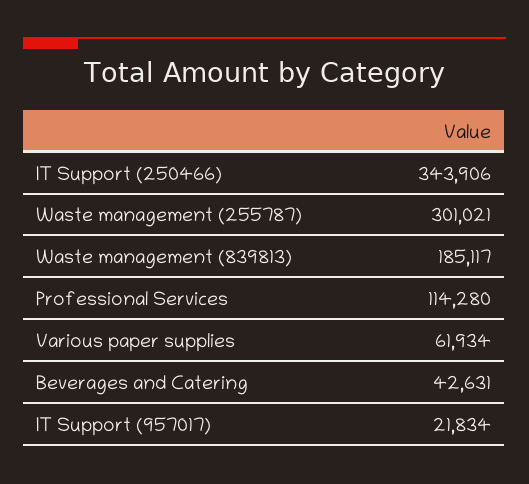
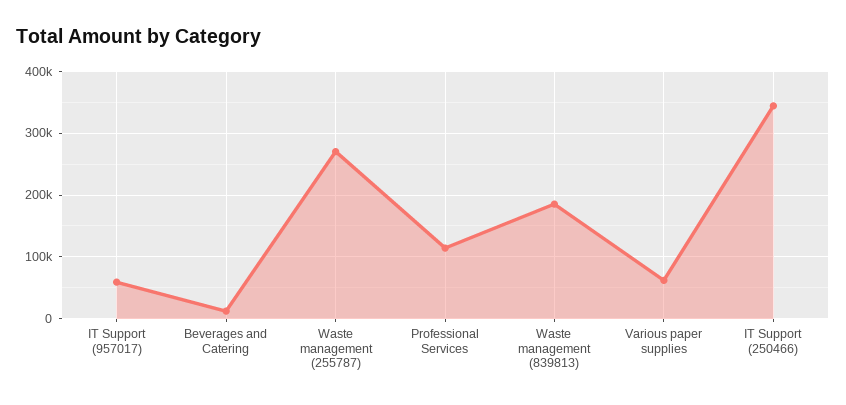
  {
    "IT Support (250466)": 343906,
-   "Waste management (255787)": 301021,
+   "Waste management (255787)": 270000,
    "Waste management (839813)": 185117,
    "Professional Services": 114280,
    "Various paper supplies": 61934,
-   "Beverages and Catering": 42631,
+   "Beverages and Catering": 10000,
-   "IT Support (957017)": 21834
+   "IT Support (957017)": 60000
  }

